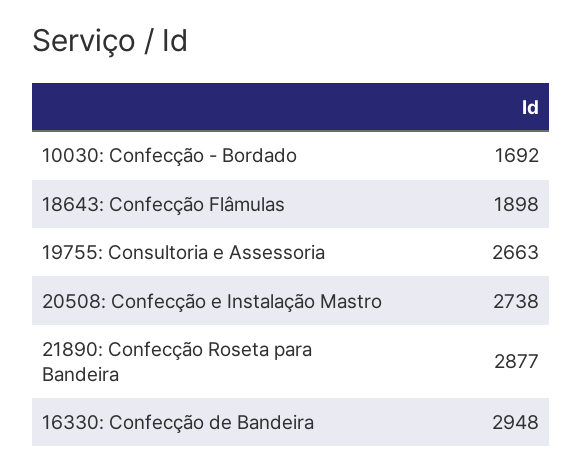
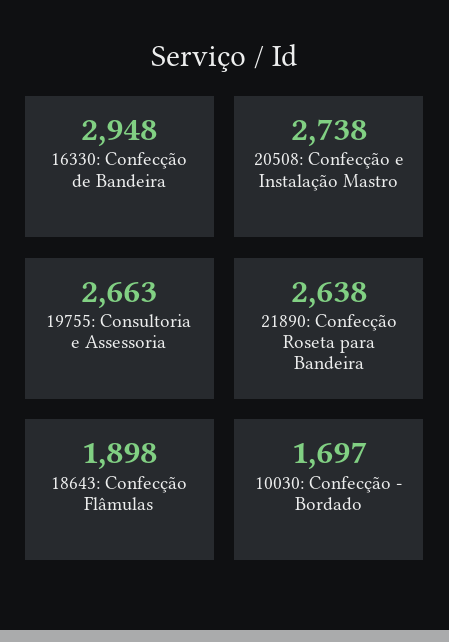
  {
-   "10030: Confecção - Bordado": 1692,
+   "10030: Confecção - Bordado": 1697,
    "18643: Confecção Flâmulas": 1898,
    "19755: Consultoria e Assessoria": 2663,
    "20508: Confecção e Instalação Mastro": 2738,
-   "21890: Confecção Roseta para Bandeira": 2877,
+   "21890: Confecção Roseta para Bandeira": 2638,
    "16330: Confecção de Bandeira": 2948
  }

